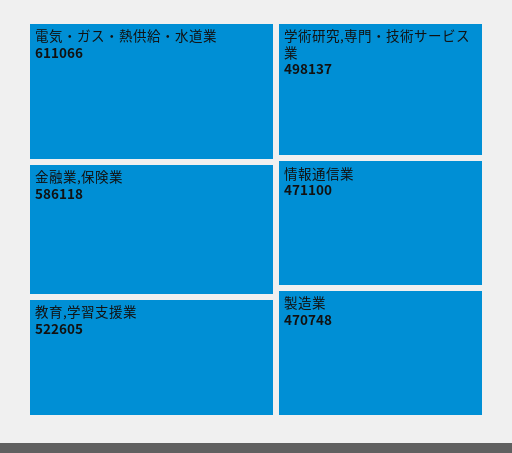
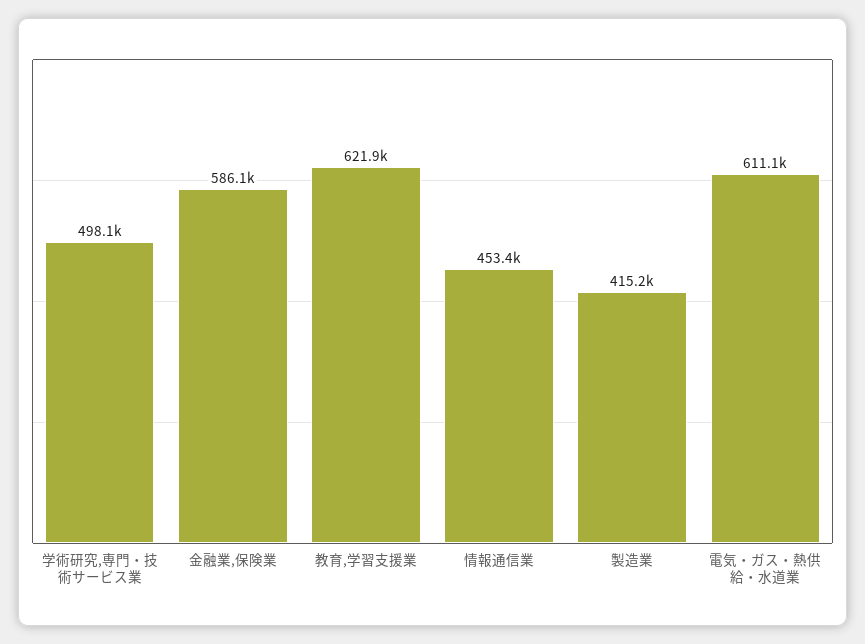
  {
    "電気・ガス・熱供給・水道業": 611066,
    "金融業,保険業": 586118,
-   "教育,学習支援業": 522605,
+   "教育,学習支援業": 621900,
    "学術研究,専門・技術サービス業": 498137,
-   "情報通信業": 471100,
+   "情報通信業": 453400,
-   "製造業": 470748
+   "製造業": 415200
  }

